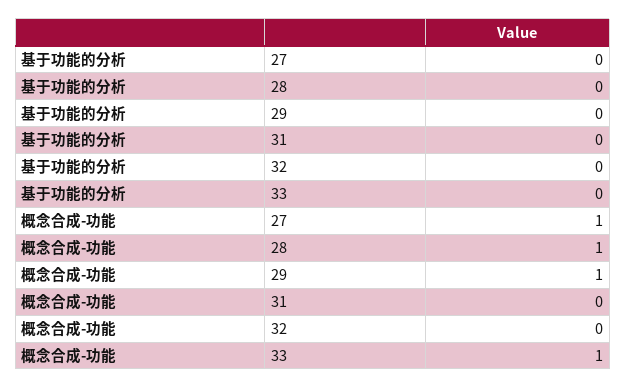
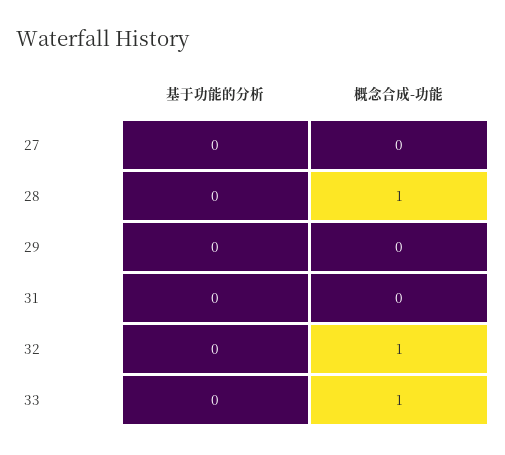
  {
    "基于功能的分析": {
      "27": 0,
      "28": 0,
      "29": 0,
      "31": 0,
      "32": 0,
      "33": 0
    },
    "概念合成-功能": {
-     "27": 1,
+     "27": 0,
      "28": 1,
-     "29": 1,
+     "29": 0,
      "31": 0,
-     "32": 0,
+     "32": 1,
      "33": 1
    }
  }

